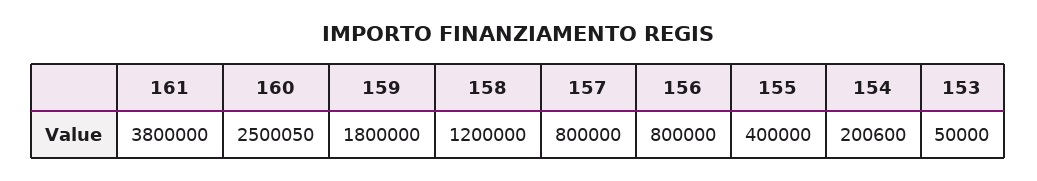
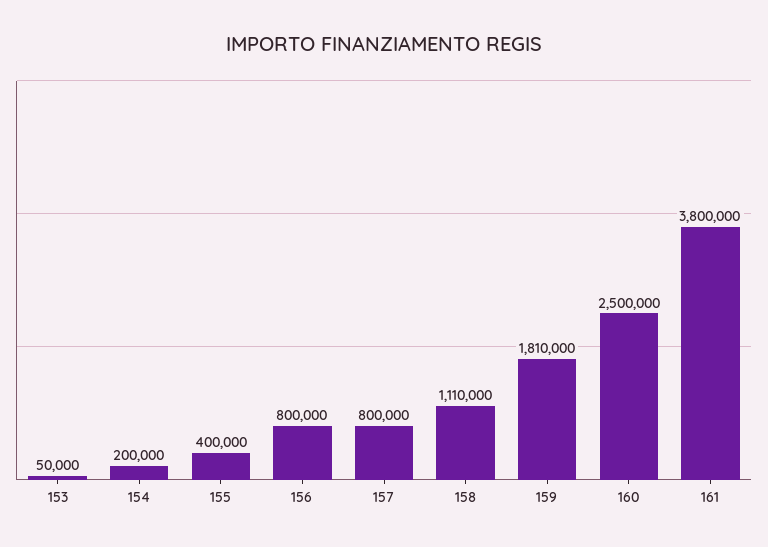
  {
    "161": 3800000,
-   "160": 2500050,
+   "160": 2500000,
-   "159": 1800000,
+   "159": 1810000,
-   "158": 1200000,
+   "158": 1110000,
    "157": 800000,
    "156": 800000,
    "155": 400000,
-   "154": 200600,
+   "154": 200000,
    "153": 50000
  }

